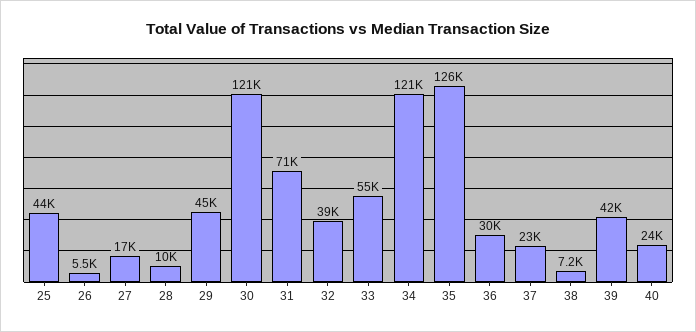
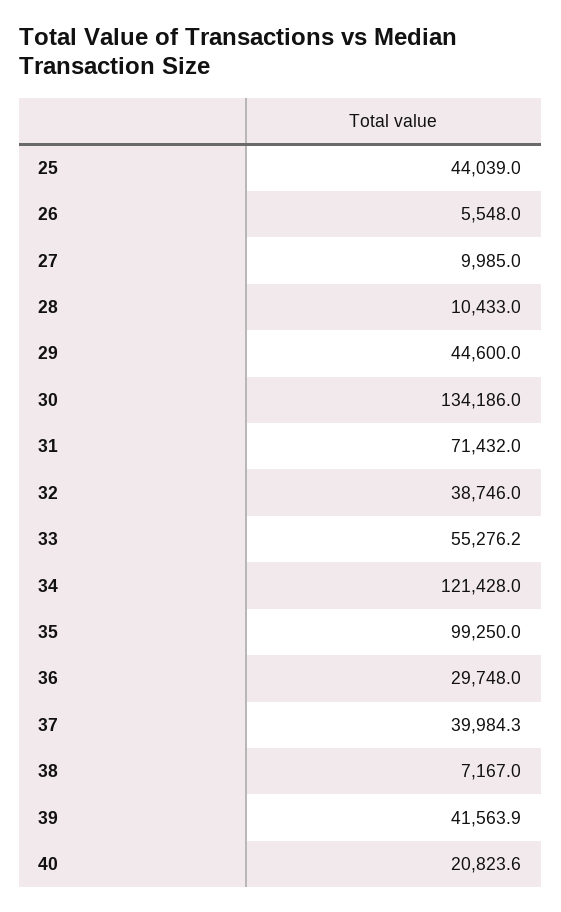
  {
    "25": 44039,
    "26": 5548,
-   "27": 17000,
+   "27": 9985,
    "28": 10433,
    "29": 44600,
-   "30": 121000,
+   "30": 134186,
    "31": 71432,
    "32": 38746,
    "33": 55276.2,
    "34": 121428,
-   "35": 126000,
+   "35": 99250,
    "36": 29748,
-   "37": 23000,
+   "37": 39984.3,
    "38": 7167,
    "39": 41563.9,
-   "40": 24000
+   "40": 20823.6
  }

